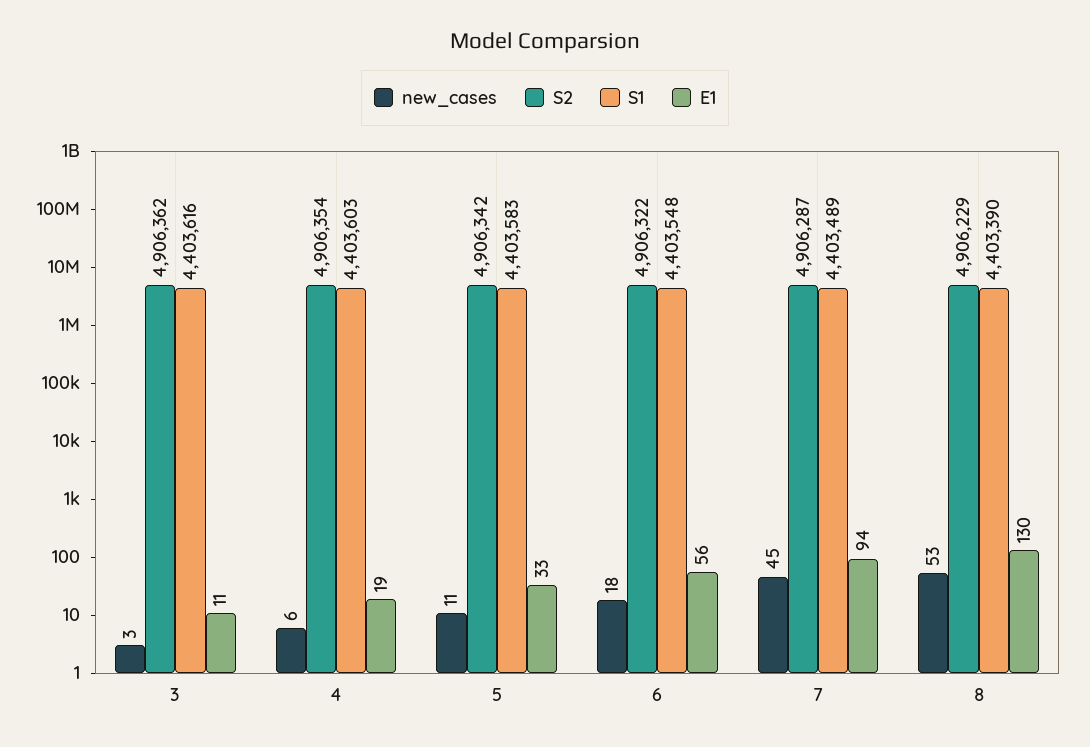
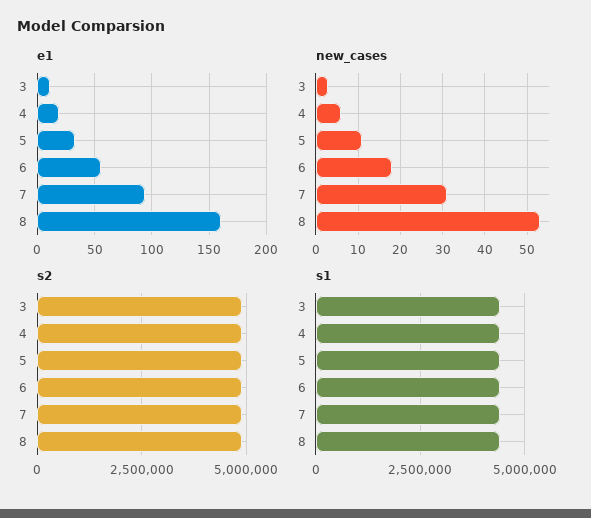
  {
    "new_cases": {
      "3": 3,
      "4": 6,
      "5": 11,
      "6": 18,
-     "7": 45,
+     "7": 30,
      "8": 53
    },
    "S2": {
      "3": 4906362,
      "4": 4906354,
      "5": 4906342,
      "6": 4906322,
      "7": 4906287,
      "8": 4906229
    },
    "S1": {
      "3": 4403616,
      "4": 4403603,
      "5": 4403583,
      "6": 4403548,
      "7": 4403489,
      "8": 4403390
    },
    "E1": {
      "3": 11,
      "4": 19,
      "5": 33,
      "6": 56,
      "7": 94,
-     "8": 130
+     "8": 160
    }
  }

